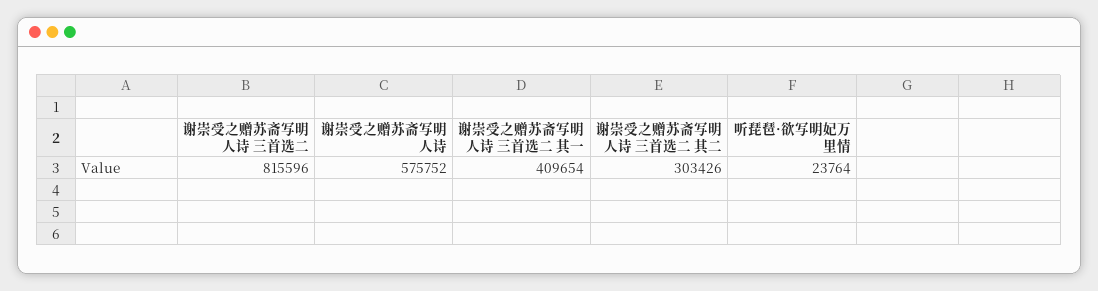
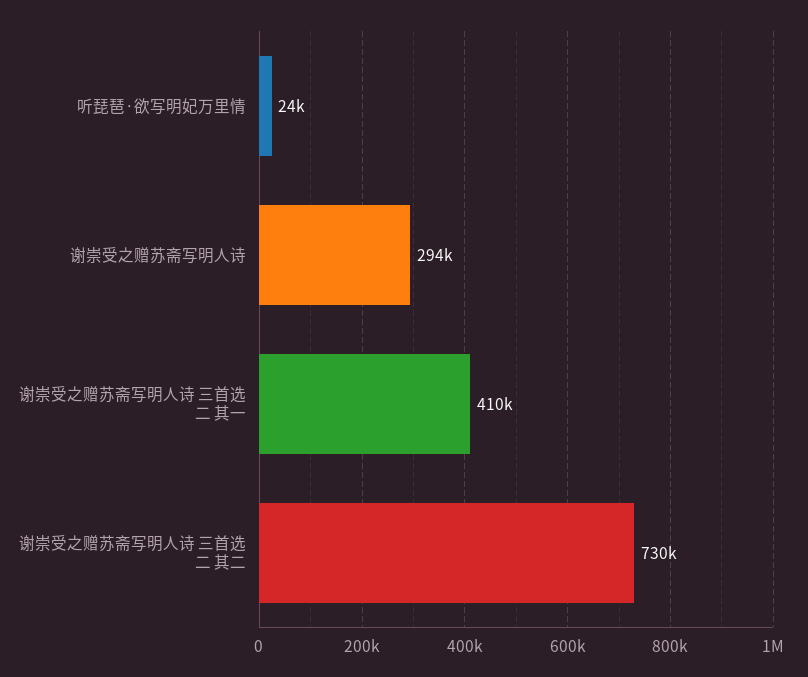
  {
-   "谢崇受之赠苏斋写明人诗 三首选二": 815596,
-   "谢崇受之赠苏斋写明人诗": 575752,
+   "谢崇受之赠苏斋写明人诗": 294000,
    "谢崇受之赠苏斋写明人诗 三首选二 其一": 409654,
-   "谢崇受之赠苏斋写明人诗 三首选二 其二": 303426,
+   "谢崇受之赠苏斋写明人诗 三首选二 其二": 730000,
    "听琵琶·欲写明妃万里情": 23764
  }

